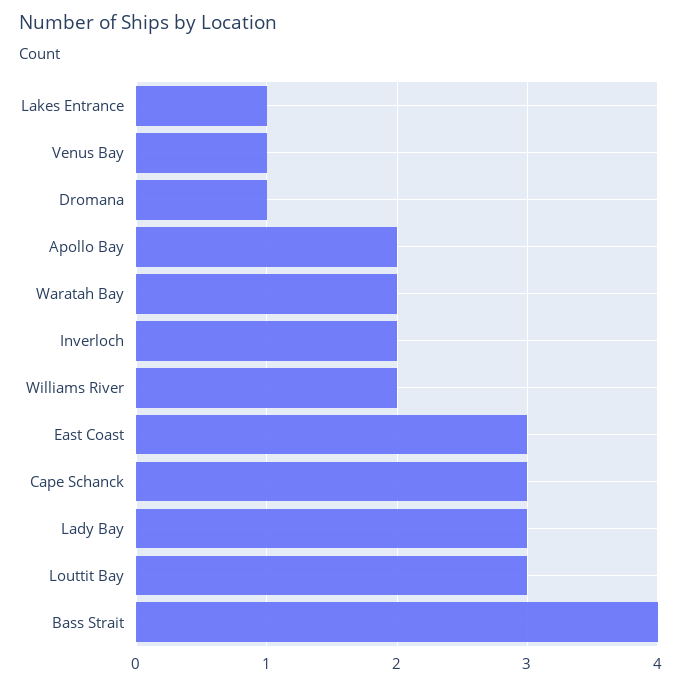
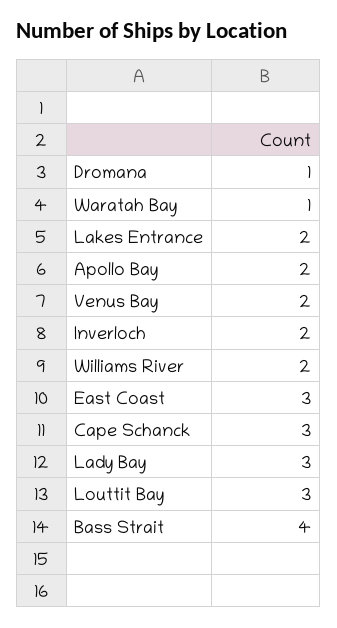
  {
-   "Lakes Entrance": 1,
+   "Lakes Entrance": 2,
-   "Venus Bay": 1,
+   "Venus Bay": 2,
    "Dromana": 1,
    "Apollo Bay": 2,
-   "Waratah Bay": 2,
+   "Waratah Bay": 1,
    "Inverloch": 2,
    "Williams River": 2,
    "East Coast": 3,
    "Cape Schanck": 3,
    "Lady Bay": 3,
    "Louttit Bay": 3,
    "Bass Strait": 4
  }

